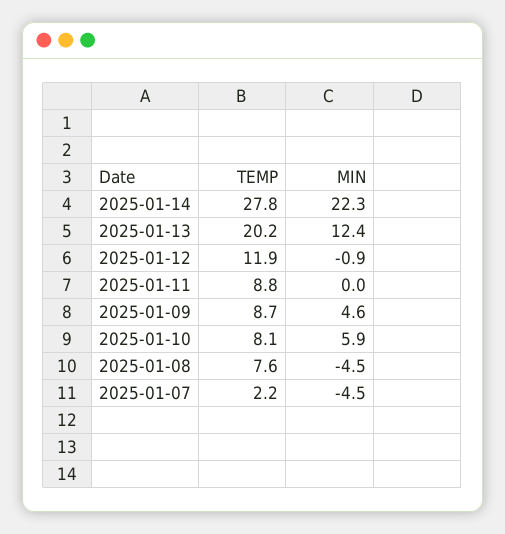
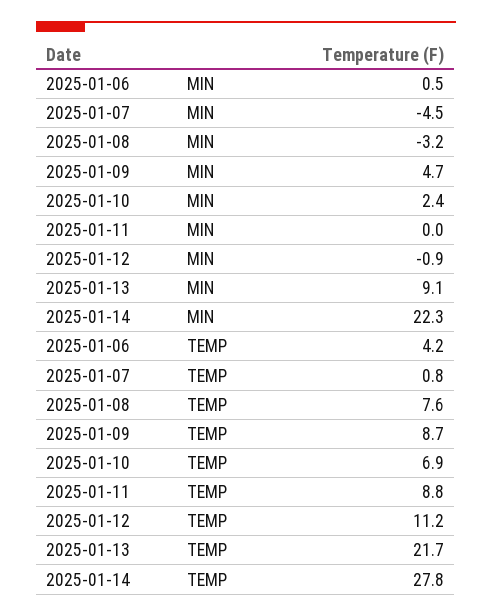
  {
    "TEMP": {
      "2025-01-14": 27.8,
-     "2025-01-13": 20.2,
+     "2025-01-13": 21.7,
-     "2025-01-12": 11.9,
+     "2025-01-12": 11.2,
      "2025-01-11": 8.8,
      "2025-01-09": 8.7,
-     "2025-01-10": 8.1,
+     "2025-01-10": 6.9,
      "2025-01-08": 7.6,
-     "2025-01-07": 2.2
+     "2025-01-07": 0.8,
+     "2025-01-06": 4.2
    },
    "MIN": {
      "2025-01-14": 22.3,
-     "2025-01-13": 12.4,
+     "2025-01-13": 9.1,
      "2025-01-12": -0.9,
      "2025-01-11": 0,
-     "2025-01-09": 4.6,
+     "2025-01-09": 4.7,
-     "2025-01-10": 5.9,
+     "2025-01-10": 2.4,
-     "2025-01-08": -4.5,
+     "2025-01-08": -3.2,
-     "2025-01-07": -4.5
+     "2025-01-07": -4.5,
+     "2025-01-06": 0.5
    }
  }

